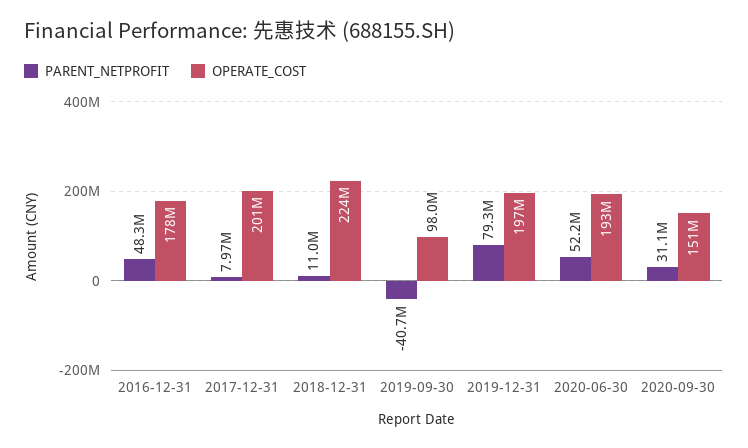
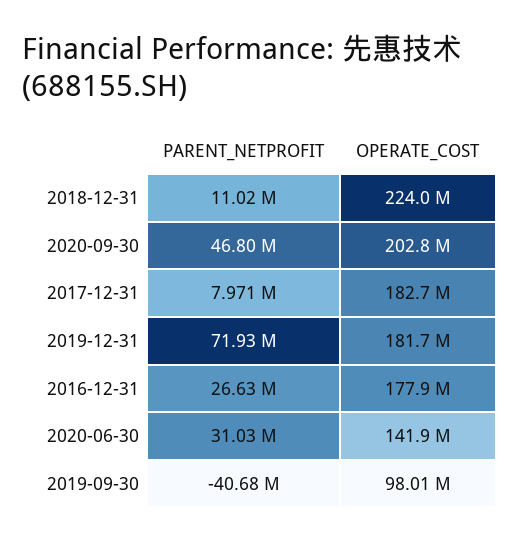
  {
    "PARENT_NETPROFIT": {
-     "2016-12-31": 48300000,
+     "2016-12-31": 26630000,
      "2017-12-31": 7971000,
      "2018-12-31": 11020000,
      "2019-09-30": -40680000,
-     "2019-12-31": 79300000,
+     "2019-12-31": 71930000,
-     "2020-06-30": 52200000,
+     "2020-06-30": 31030000,
-     "2020-09-30": 31100000
+     "2020-09-30": 46800000
    },
    "OPERATE_COST": {
      "2016-12-31": 177900000,
-     "2017-12-31": 201000000,
+     "2017-12-31": 182700000,
      "2018-12-31": 224000000,
      "2019-09-30": 98010000,
-     "2019-12-31": 197000000,
+     "2019-12-31": 181700000,
-     "2020-06-30": 193000000,
+     "2020-06-30": 141900000,
-     "2020-09-30": 151000000
+     "2020-09-30": 202800000
    }
  }

